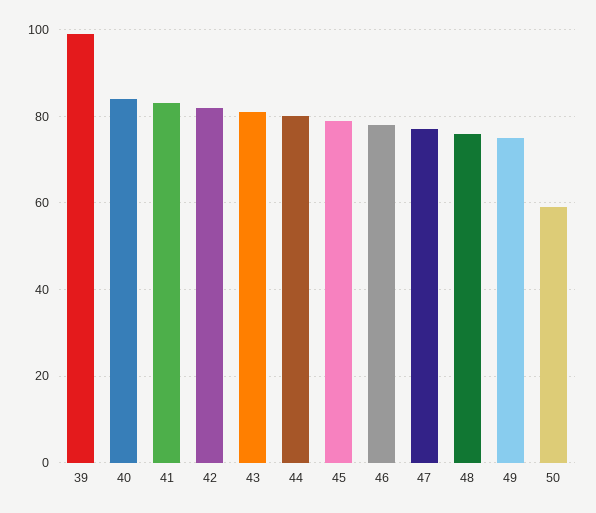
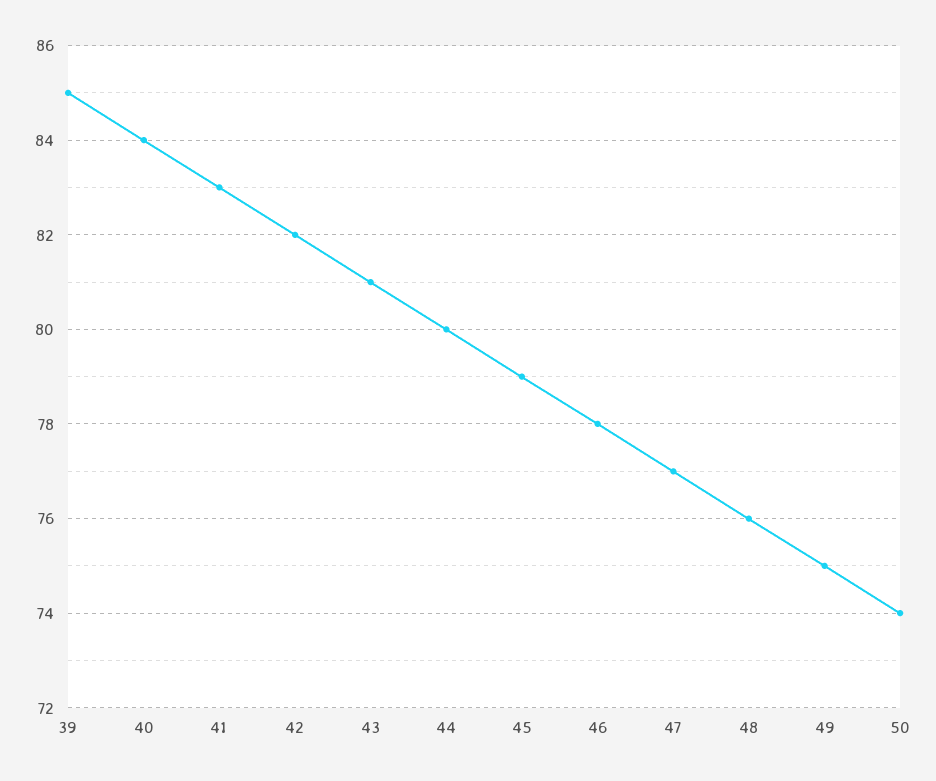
  {
-   "39": 100,
+   "39": 85,
    "40": 84,
    "41": 83,
    "42": 82,
    "43": 81,
    "44": 80,
    "45": 79,
    "46": 78,
    "47": 77,
    "48": 76,
    "49": 75,
-   "50": 60
+   "50": 74
  }

